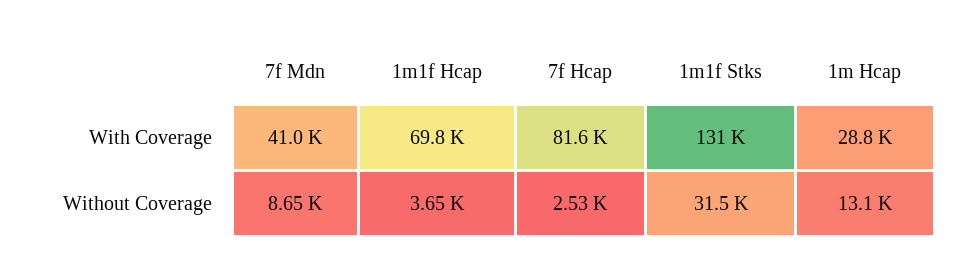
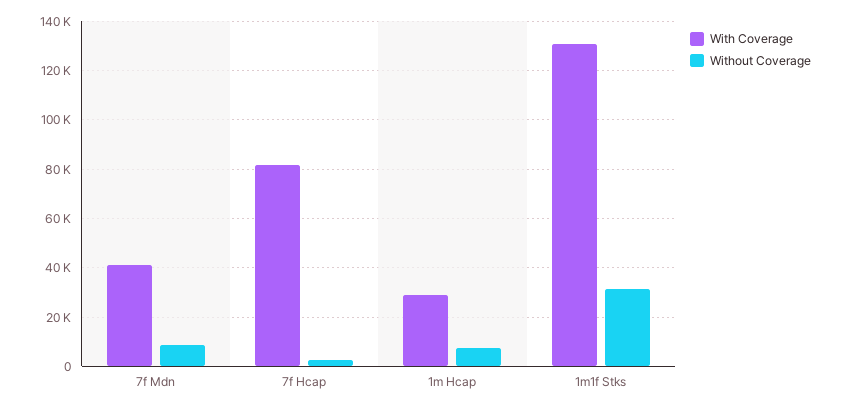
  {
    "With Coverage": {
      "7f Mdn": 41000,
-     "1m1f Hcap": 69800,
      "7f Hcap": 81600,
      "1m1f Stks": 131000,
      "1m Hcap": 28800
    },
    "Without Coverage": {
      "7f Mdn": 8650,
-     "1m1f Hcap": 3650,
      "7f Hcap": 2530,
      "1m1f Stks": 31500,
-     "1m Hcap": 13100
+     "1m Hcap": 7500
    }
  }

